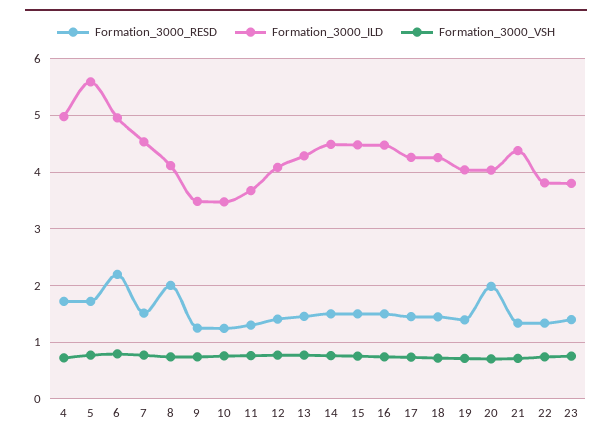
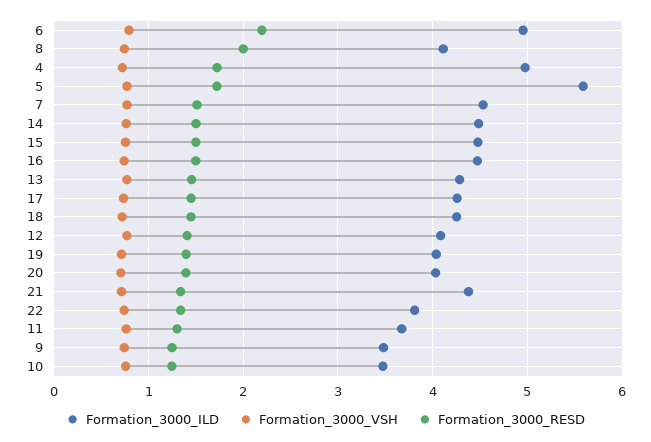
  {
    "Formation_3000_RESD": {
      "4": 1.7,
      "5": 1.7,
      "6": 2.2,
      "7": 1.5,
      "8": 2,
      "9": 1.2,
      "10": 1.2,
      "11": 1.3,
      "12": 1.4,
      "13": 1.5,
      "14": 1.5,
      "15": 1.5,
      "16": 1.5,
      "17": 1.4,
      "18": 1.4,
      "19": 1.4,
-     "20": 2,
+     "20": 1.4,
      "21": 1.3,
-     "22": 1.3,
+     "22": 1.3
-     "23": 1.4
    },
    "Formation_3000_ILD": {
      "4": 5,
      "5": 5.6,
      "6": 5,
      "7": 4.5,
      "8": 4.1,
      "9": 3.5,
      "10": 3.5,
      "11": 3.7,
      "12": 4.1,
      "13": 4.3,
      "14": 4.5,
      "15": 4.5,
      "16": 4.5,
      "17": 4.3,
      "18": 4.3,
      "19": 4,
      "20": 4,
      "21": 4.4,
-     "22": 3.8,
+     "22": 3.8
-     "23": 3.8
    },
    "Formation_3000_VSH": {
      "4": 0.7,
      "5": 0.8,
      "6": 0.8,
      "7": 0.8,
      "8": 0.7,
      "9": 0.7,
      "10": 0.8,
      "11": 0.8,
      "12": 0.8,
      "13": 0.8,
      "14": 0.8,
      "15": 0.8,
      "16": 0.7,
      "17": 0.7,
      "18": 0.7,
      "19": 0.7,
      "20": 0.7,
      "21": 0.7,
-     "22": 0.7,
+     "22": 0.7
-     "23": 0.8
    }
  }

